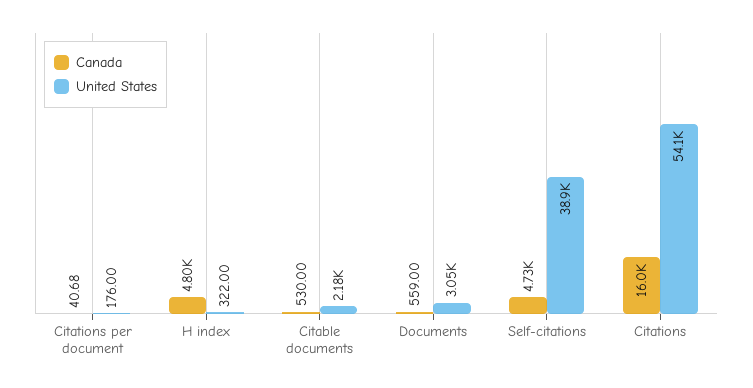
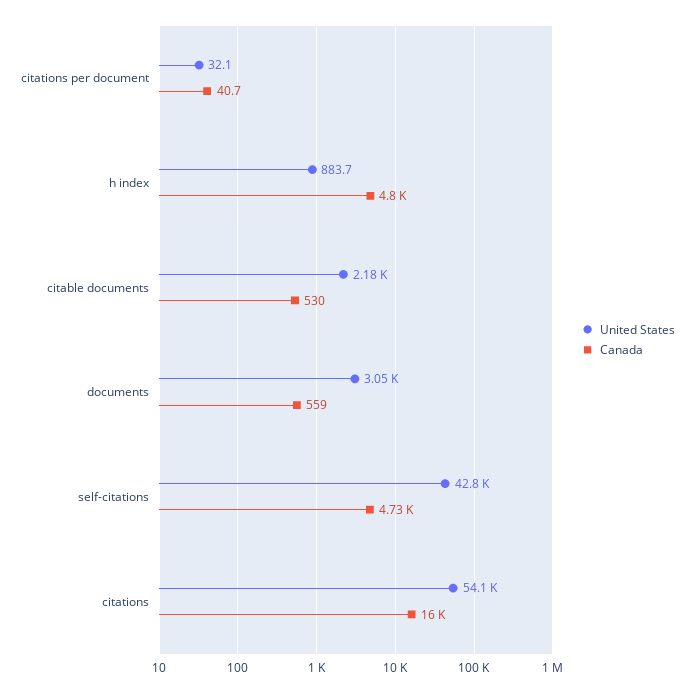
  {
    "Canada": {
      "Citations per document": 40.68,
      "H index": 4800,
      "Citable documents": 530,
      "Documents": 559,
      "Self-citations": 4730,
      "Citations": 16000
    },
    "United States": {
-     "Citations per document": 176,
+     "Citations per document": 32.1,
-     "H index": 322,
+     "H index": 883.7,
      "Citable documents": 2180,
      "Documents": 3050,
-     "Self-citations": 38900,
+     "Self-citations": 42800,
      "Citations": 54100
    }
  }

